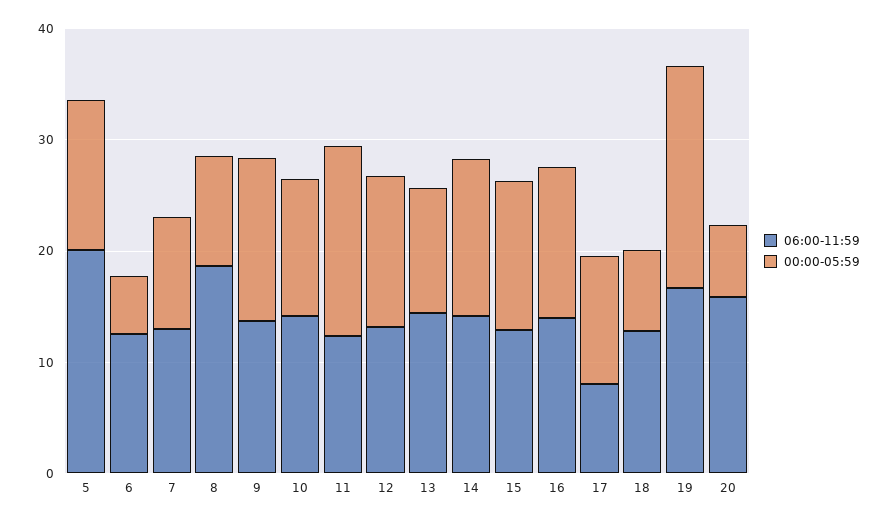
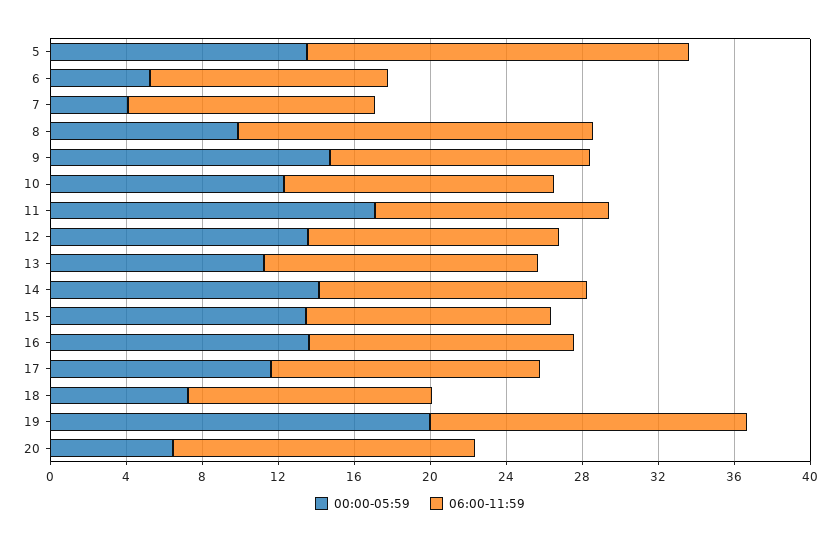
  {
    "06:00-11:59": {
      "5": 20,
      "6": 13,
      "7": 13,
      "8": 19,
      "9": 14,
      "10": 14,
      "11": 12,
      "12": 13,
      "13": 14,
      "14": 14,
      "15": 13,
      "16": 14,
-     "17": 8,
+     "17": 14,
      "18": 13,
      "19": 17,
      "20": 16
    },
    "00:00-05:59": {
      "5": 14,
      "6": 5,
-     "7": 10,
+     "7": 4,
      "8": 10,
      "9": 15,
      "10": 12,
      "11": 17,
      "12": 14,
      "13": 11,
      "14": 14,
      "15": 13,
      "16": 14,
      "17": 12,
      "18": 7,
      "19": 20,
      "20": 6
    }
  }

